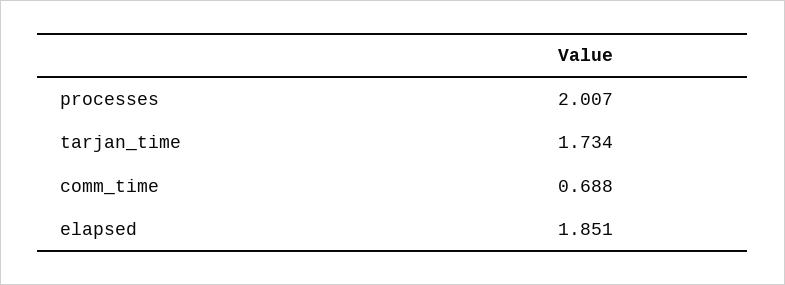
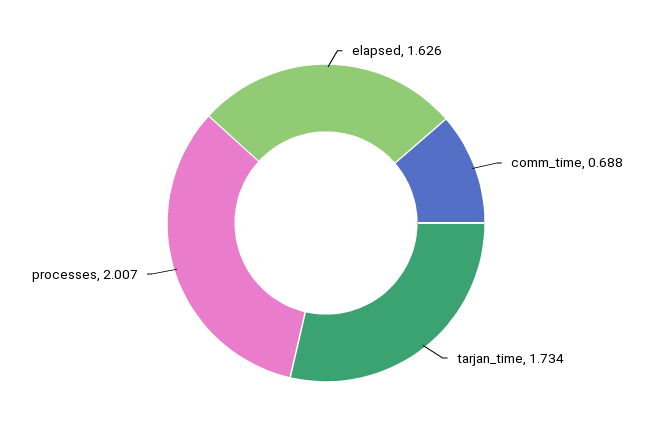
  {
    "processes": 2.007,
    "tarjan_time": 1.734,
    "comm_time": 0.688,
-   "elapsed": 1.851
+   "elapsed": 1.626
  }

